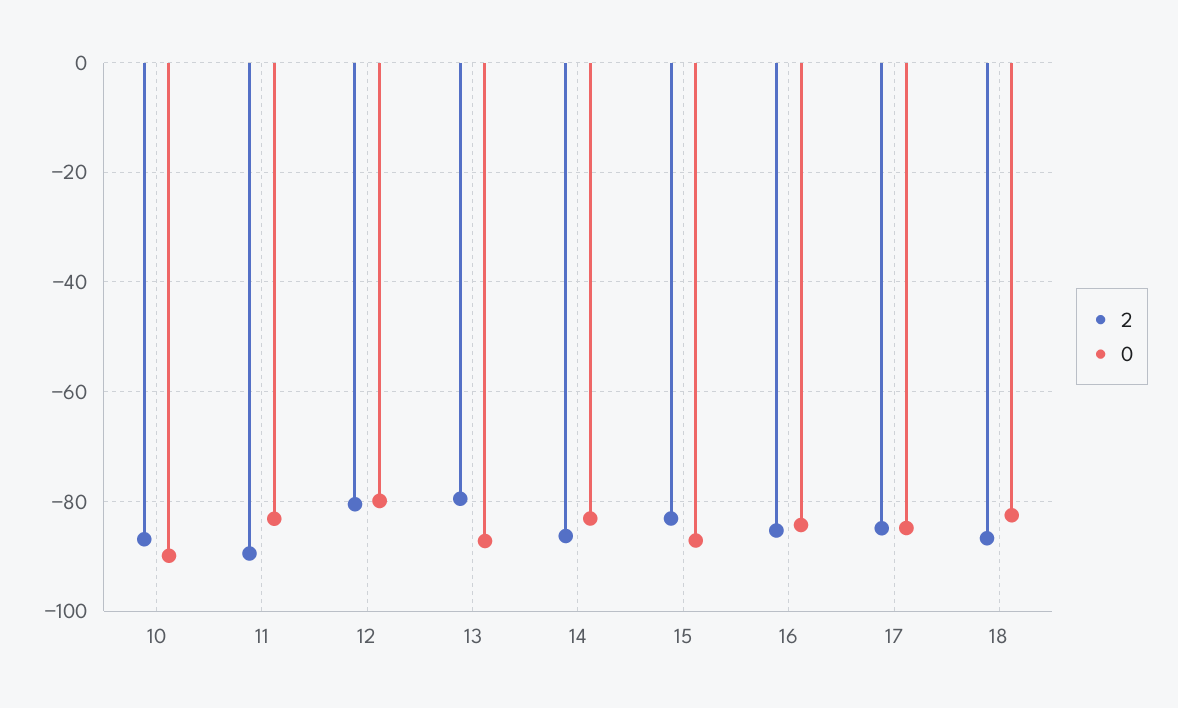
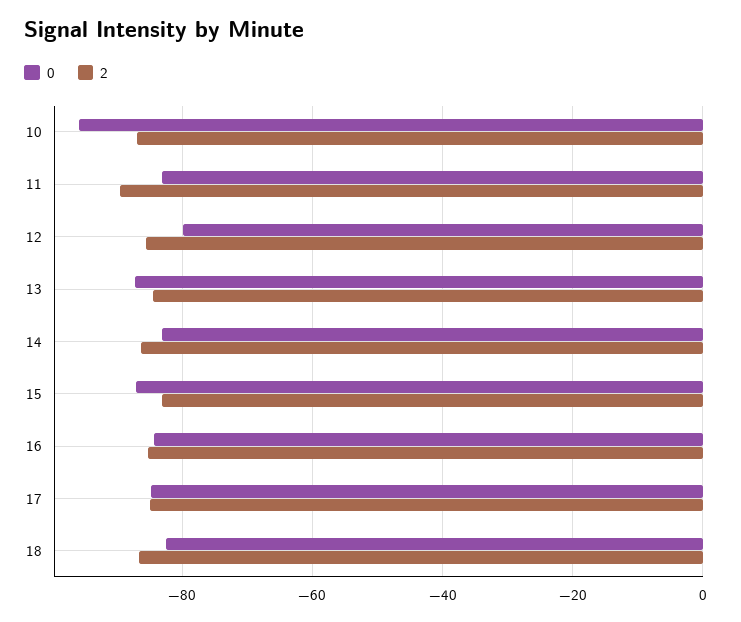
  {
    "2": {
      "10": -86,
      "11": -90,
-     "12": -80,
+     "12": -86,
-     "13": -80,
+     "13": -84,
      "14": -86,
      "15": -84,
      "16": -86,
      "17": -84,
      "18": -86
    },
    "0": {
-     "10": -90,
+     "10": -96,
      "11": -84,
      "12": -80,
      "13": -88,
      "14": -84,
      "15": -88,
      "16": -84,
      "17": -84,
      "18": -82
    }
  }

